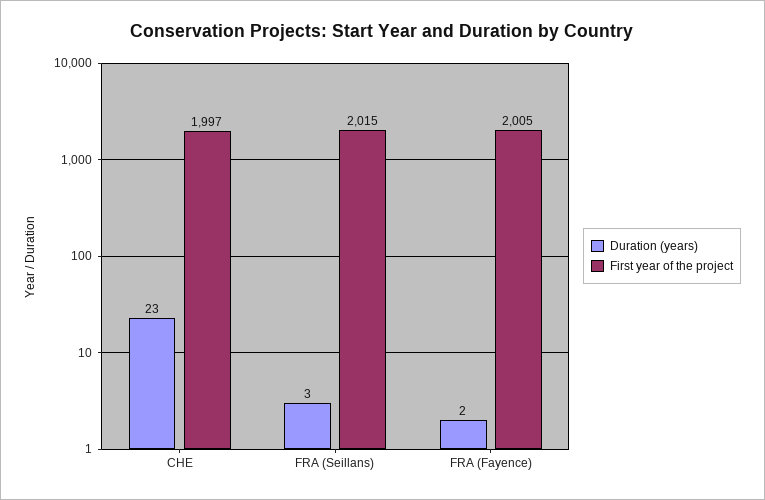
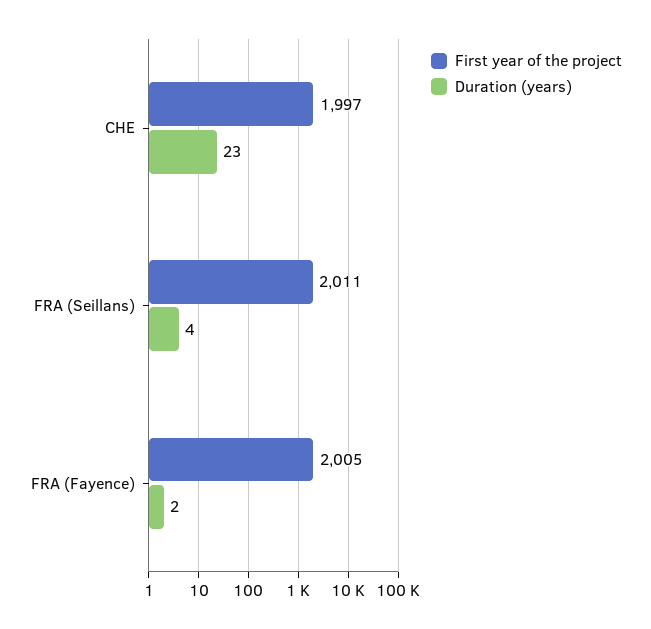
  {
    "Duration (years)": {
      "CHE": 23,
-     "FRA (Seillans)": 3,
+     "FRA (Seillans)": 4,
      "FRA (Fayence)": 2
    },
    "First year of the project": {
      "CHE": 1997,
-     "FRA (Seillans)": 2015,
+     "FRA (Seillans)": 2011,
      "FRA (Fayence)": 2005
    }
  }

